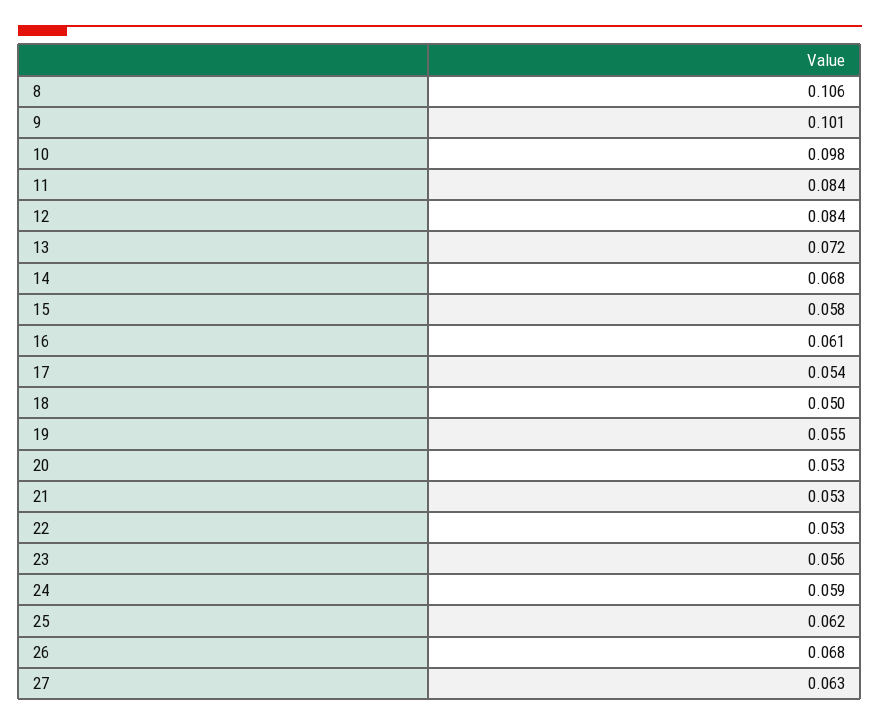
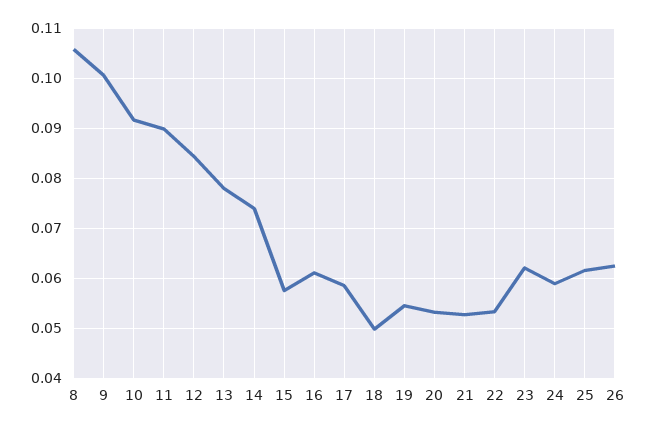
  {
    "8": 0.106,
    "9": 0.101,
-   "10": 0.098,
+   "10": 0.092,
-   "11": 0.084,
+   "11": 0.09,
    "12": 0.084,
-   "13": 0.072,
+   "13": 0.078,
-   "14": 0.068,
+   "14": 0.074,
    "15": 0.058,
    "16": 0.061,
-   "17": 0.054,
+   "17": 0.058,
    "18": 0.05,
    "19": 0.055,
    "20": 0.053,
    "21": 0.053,
    "22": 0.053,
-   "23": 0.056,
+   "23": 0.062,
    "24": 0.059,
    "25": 0.062,
-   "26": 0.068,
+   "26": 0.062
-   "27": 0.063
  }

